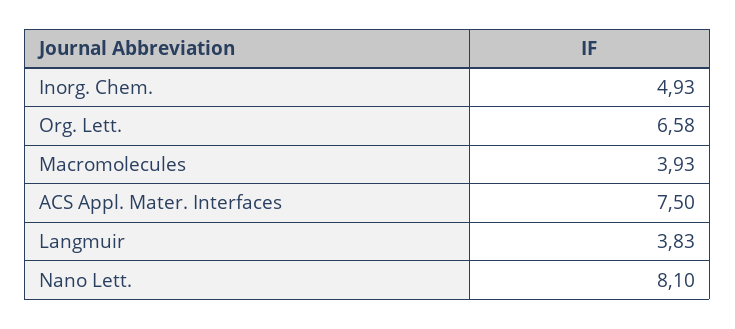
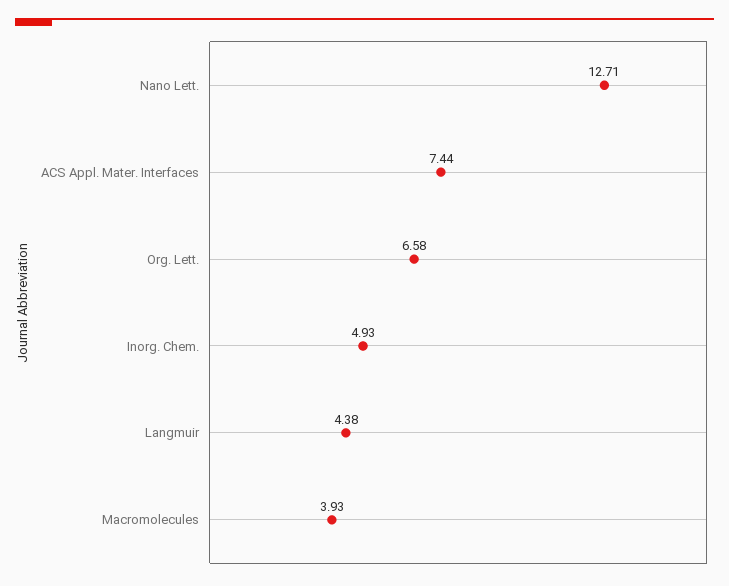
  {
    "Inorg. Chem.": 4.93,
    "Org. Lett.": 6.58,
    "Macromolecules": 3.93,
-   "ACS Appl. Mater. Interfaces": 7.5,
+   "ACS Appl. Mater. Interfaces": 7.44,
-   "Langmuir": 3.83,
+   "Langmuir": 4.38,
-   "Nano Lett.": 8.1
+   "Nano Lett.": 12.71
  }

